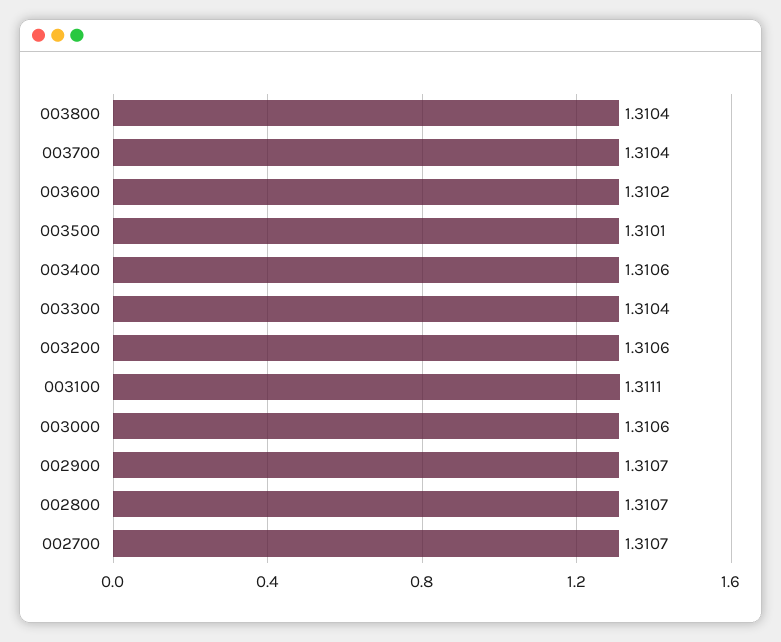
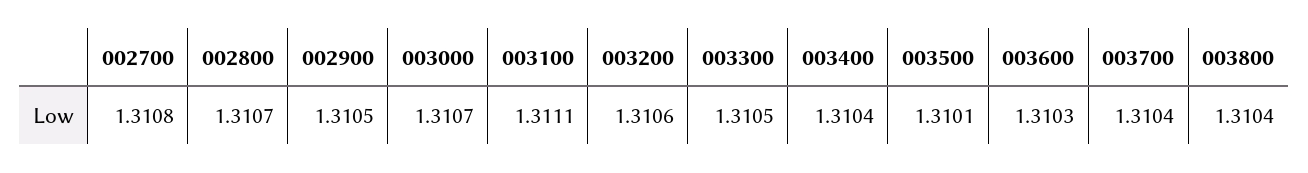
  {
    "003800": 1.3104,
    "003700": 1.3104,
-   "003600": 1.3102,
+   "003600": 1.3103,
    "003500": 1.3101,
-   "003400": 1.3106,
+   "003400": 1.3104,
-   "003300": 1.3104,
+   "003300": 1.3105,
    "003200": 1.3106,
    "003100": 1.3111,
-   "003000": 1.3106,
+   "003000": 1.3107,
-   "002900": 1.3107,
+   "002900": 1.3105,
    "002800": 1.3107,
-   "002700": 1.3107
+   "002700": 1.3108
  }

